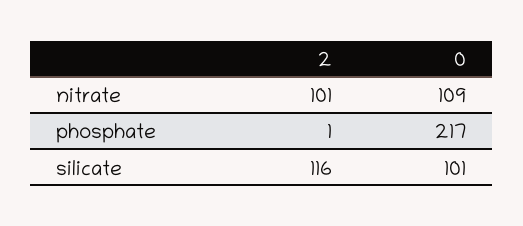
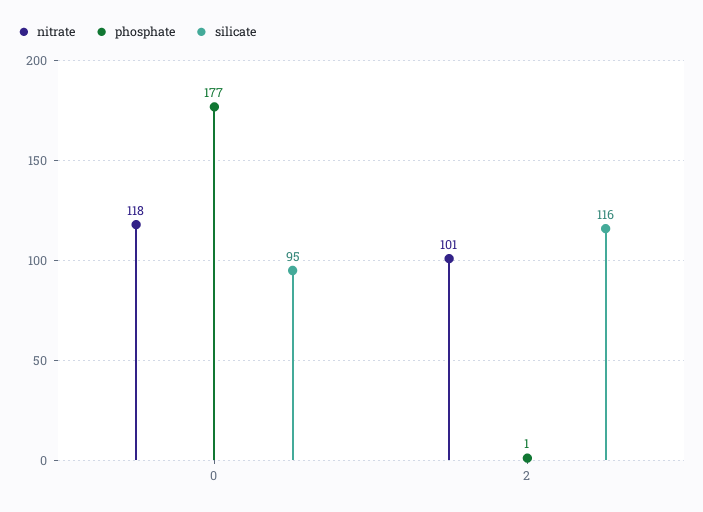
  {
    "nitrate": {
      "2": 101,
-     "0": 109
+     "0": 118
    },
    "phosphate": {
      "2": 1,
-     "0": 217
+     "0": 177
    },
    "silicate": {
      "2": 116,
-     "0": 101
+     "0": 95
    }
  }

